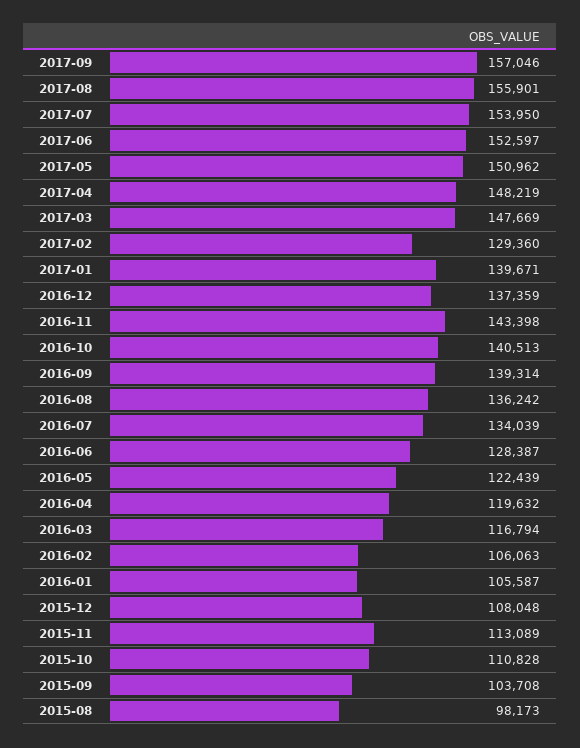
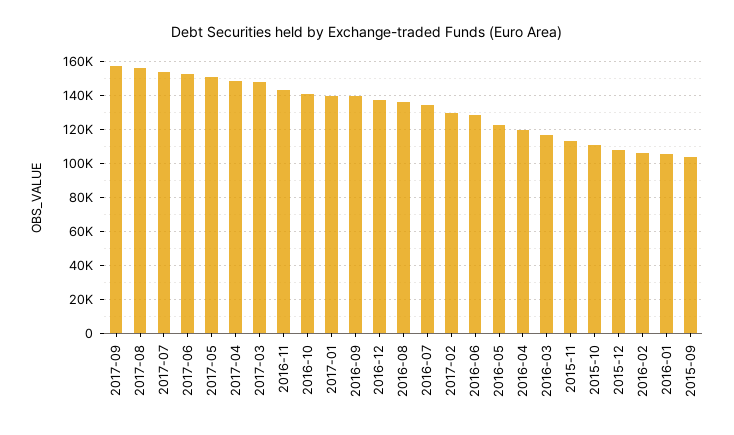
  {
    "2017-09": 157046,
    "2017-08": 155901,
    "2017-07": 153950,
    "2017-06": 152597,
    "2017-05": 150962,
    "2017-04": 148219,
    "2017-03": 147669,
    "2017-02": 129360,
    "2017-01": 139671,
    "2016-12": 137359,
    "2016-11": 143398,
    "2016-10": 140513,
    "2016-09": 139314,
    "2016-08": 136242,
    "2016-07": 134039,
    "2016-06": 128387,
    "2016-05": 122439,
    "2016-04": 119632,
    "2016-03": 116794,
    "2016-02": 106063,
    "2016-01": 105587,
    "2015-12": 108048,
    "2015-11": 113089,
    "2015-10": 110828,
-   "2015-09": 103708,
+   "2015-09": 103708
-   "2015-08": 98173
  }

